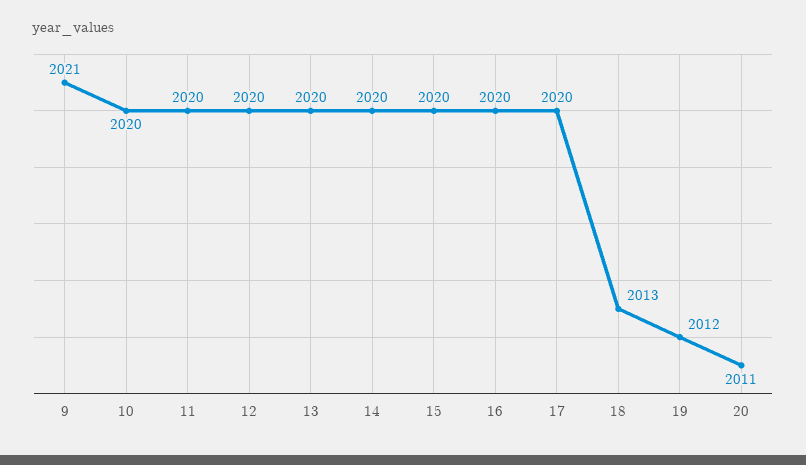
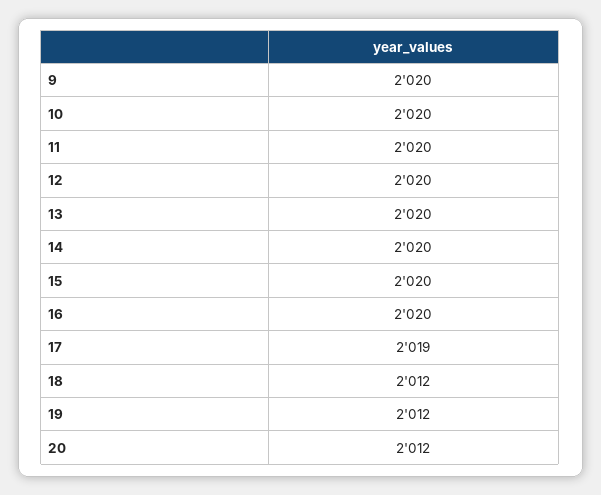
  {
-   "9": 2021,
+   "9": 2020,
    "10": 2020,
    "11": 2020,
    "12": 2020,
    "13": 2020,
    "14": 2020,
    "15": 2020,
    "16": 2020,
-   "17": 2020,
+   "17": 2019,
-   "18": 2013,
+   "18": 2012,
    "19": 2012,
-   "20": 2011
+   "20": 2012
  }

